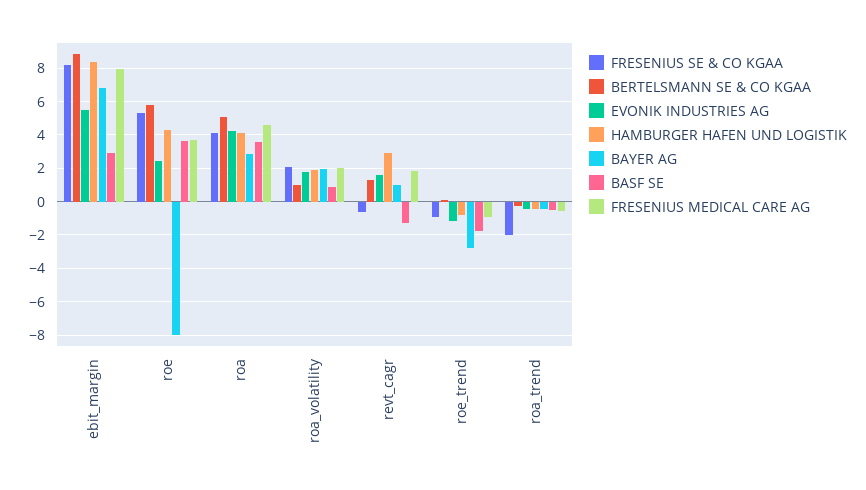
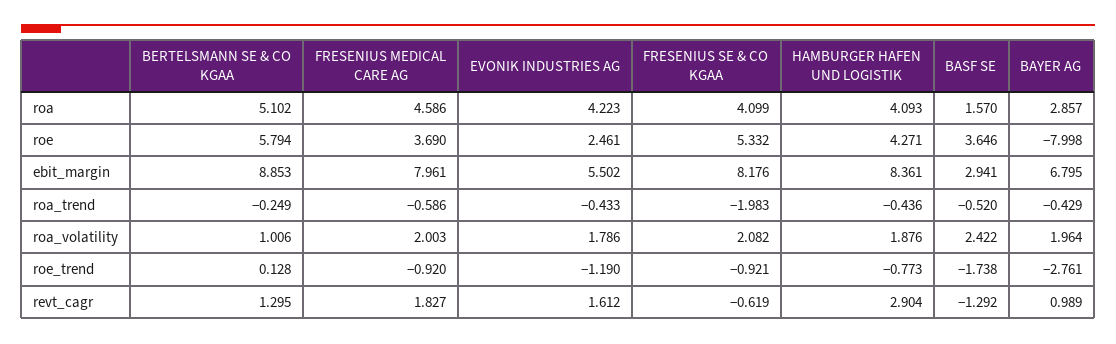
  {
    "FRESENIUS SE & CO KGAA": {
      "ebit_margin": 8.176,
      "roe": 5.332,
      "roa": 4.099,
      "roa_volatility": 2.082,
      "revt_cagr": -0.619,
      "roe_trend": -0.921,
      "roa_trend": -1.983
    },
    "BERTELSMANN SE & CO KGAA": {
      "ebit_margin": 8.853,
      "roe": 5.794,
      "roa": 5.102,
      "roa_volatility": 1.006,
      "revt_cagr": 1.295,
      "roe_trend": 0.128,
      "roa_trend": -0.249
    },
    "EVONIK INDUSTRIES AG": {
      "ebit_margin": 5.502,
      "roe": 2.461,
      "roa": 4.223,
      "roa_volatility": 1.786,
      "revt_cagr": 1.612,
      "roe_trend": -1.19,
      "roa_trend": -0.433
    },
    "HAMBURGER HAFEN UND LOGISTIK": {
      "ebit_margin": 8.361,
      "roe": 4.271,
      "roa": 4.093,
      "roa_volatility": 1.876,
      "revt_cagr": 2.904,
      "roe_trend": -0.773,
      "roa_trend": -0.436
    },
    "BAYER AG": {
      "ebit_margin": 6.795,
      "roe": -7.998,
      "roa": 2.857,
      "roa_volatility": 1.964,
      "revt_cagr": 0.989,
      "roe_trend": -2.761,
      "roa_trend": -0.429
    },
    "BASF SE": {
      "ebit_margin": 2.941,
      "roe": 3.646,
-     "roa": 3.5,
+     "roa": 1.57,
-     "roa_volatility": 1,
+     "roa_volatility": 2.422,
      "revt_cagr": -1.292,
      "roe_trend": -1.738,
      "roa_trend": -0.52
    },
    "FRESENIUS MEDICAL CARE AG": {
      "ebit_margin": 7.961,
      "roe": 3.69,
      "roa": 4.586,
      "roa_volatility": 2.003,
      "revt_cagr": 1.827,
      "roe_trend": -0.92,
      "roa_trend": -0.586
    }
  }

